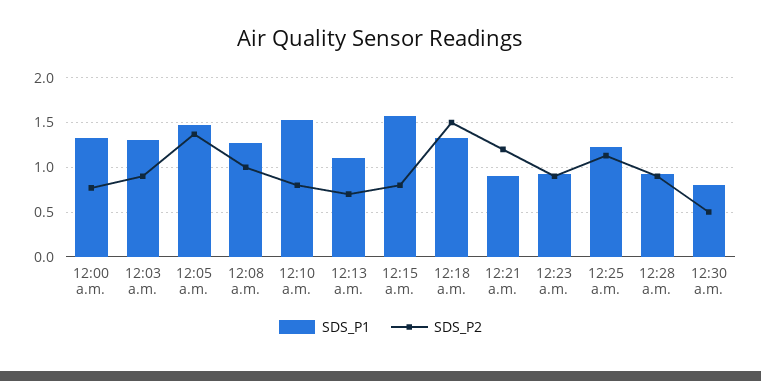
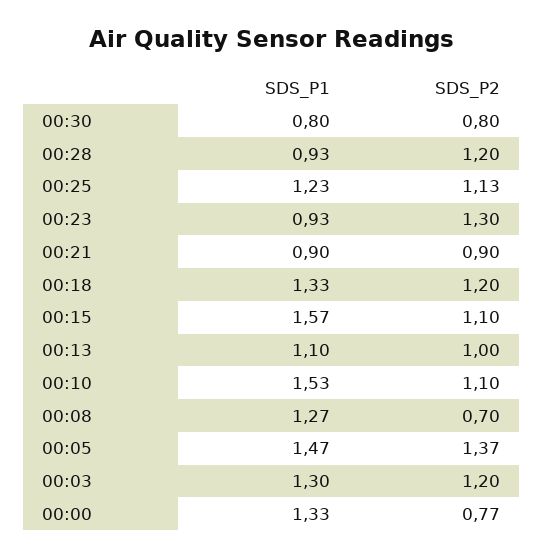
  {
    "SDS_P1": {
      "12:00 a.m.": 1.33,
      "12:03 a.m.": 1.3,
      "12:05 a.m.": 1.47,
      "12:08 a.m.": 1.27,
      "12:10 a.m.": 1.53,
      "12:13 a.m.": 1.1,
      "12:15 a.m.": 1.57,
      "12:18 a.m.": 1.33,
      "12:21 a.m.": 0.9,
      "12:23 a.m.": 0.93,
      "12:25 a.m.": 1.23,
      "12:28 a.m.": 0.93,
      "12:30 a.m.": 0.8
    },
    "SDS_P2": {
      "12:00 a.m.": 0.77,
-     "12:03 a.m.": 0.9,
+     "12:03 a.m.": 1.2,
      "12:05 a.m.": 1.37,
-     "12:08 a.m.": 1,
+     "12:08 a.m.": 0.7,
-     "12:10 a.m.": 0.8,
+     "12:10 a.m.": 1.1,
-     "12:13 a.m.": 0.7,
+     "12:13 a.m.": 1,
-     "12:15 a.m.": 0.8,
+     "12:15 a.m.": 1.1,
-     "12:18 a.m.": 1.5,
+     "12:18 a.m.": 1.2,
-     "12:21 a.m.": 1.2,
+     "12:21 a.m.": 0.9,
-     "12:23 a.m.": 0.9,
+     "12:23 a.m.": 1.3,
      "12:25 a.m.": 1.13,
-     "12:28 a.m.": 0.9,
+     "12:28 a.m.": 1.2,
-     "12:30 a.m.": 0.5
+     "12:30 a.m.": 0.8
    }
  }

